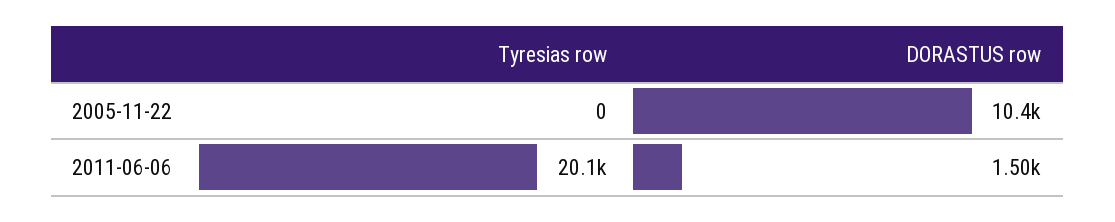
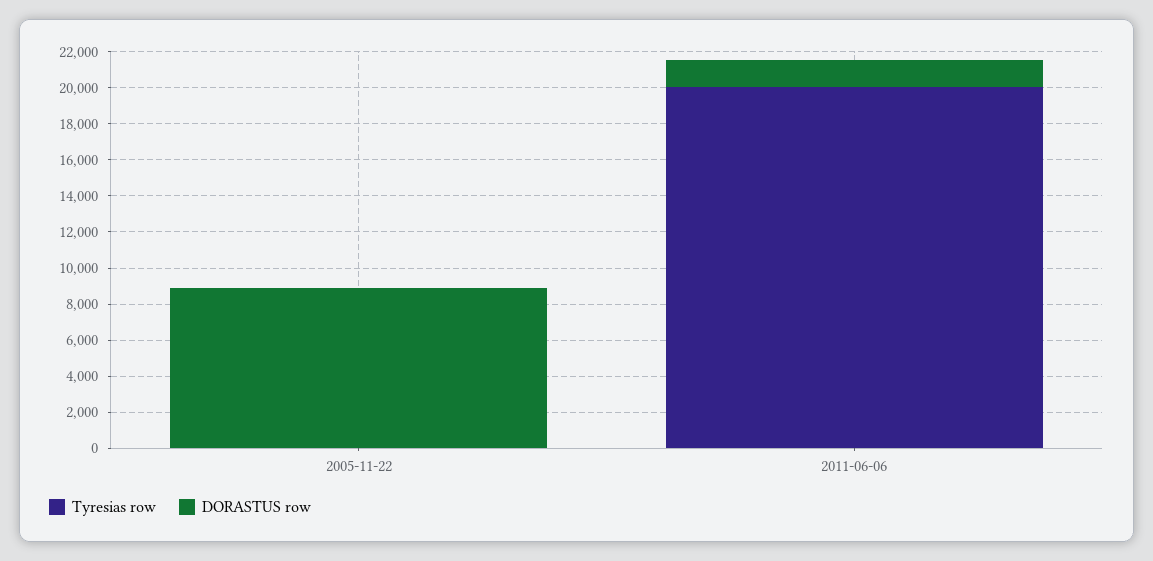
  {
    "Tyresias row": {
      "2005-11-22": 0,
      "2011-06-06": 20100
    },
    "DORASTUS row": {
-     "2005-11-22": 10400,
+     "2005-11-22": 9000,
      "2011-06-06": 1500
    }
  }

